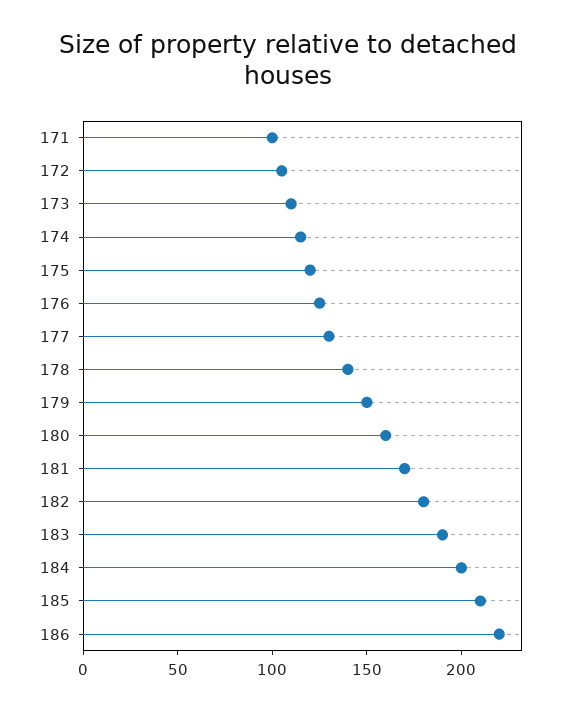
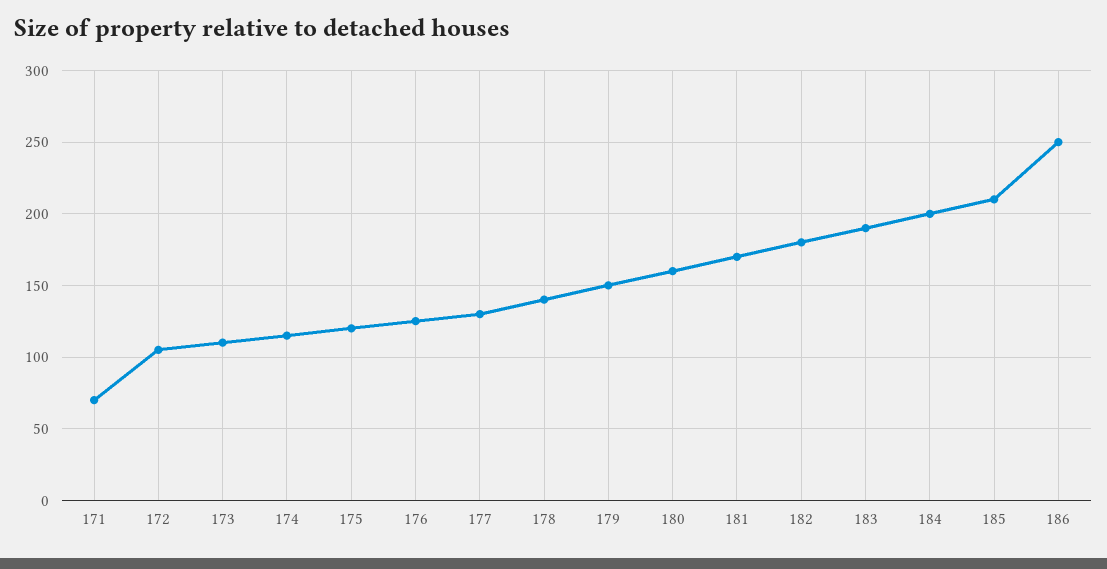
  {
-   "171": 100,
+   "171": 70,
    "172": 105,
    "173": 110,
    "174": 115,
    "175": 120,
    "176": 125,
    "177": 130,
    "178": 140,
    "179": 150,
    "180": 160,
    "181": 170,
    "182": 180,
    "183": 190,
    "184": 200,
    "185": 210,
-   "186": 220
+   "186": 250
  }

